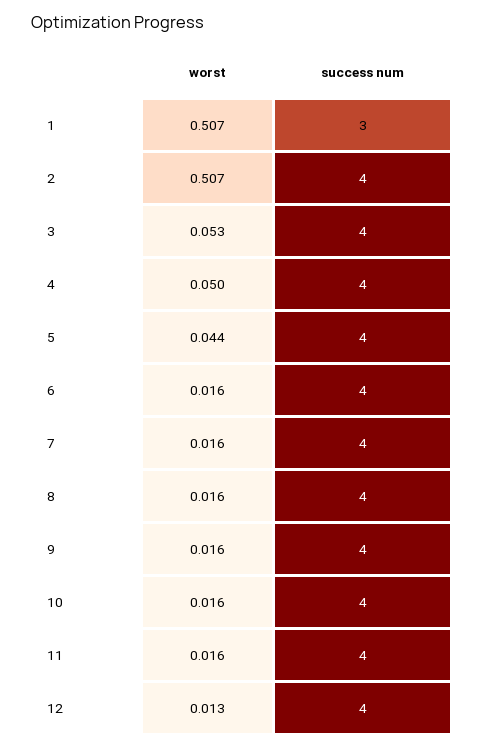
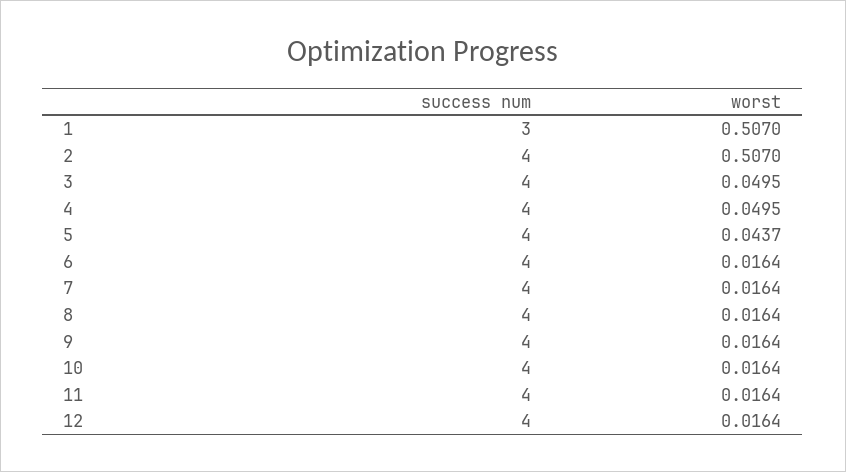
  {
    "worst": {
      "1": 0.507,
      "2": 0.507,
-     "3": 0.053,
+     "3": 0.0495,
      "4": 0.0495,
      "5": 0.0437,
      "6": 0.0164,
      "7": 0.0164,
      "8": 0.0164,
      "9": 0.0164,
      "10": 0.0164,
      "11": 0.0164,
-     "12": 0.013
+     "12": 0.0164
    },
    "success num": {
      "1": 3,
      "2": 4,
      "3": 4,
      "4": 4,
      "5": 4,
      "6": 4,
      "7": 4,
      "8": 4,
      "9": 4,
      "10": 4,
      "11": 4,
      "12": 4
    }
  }

